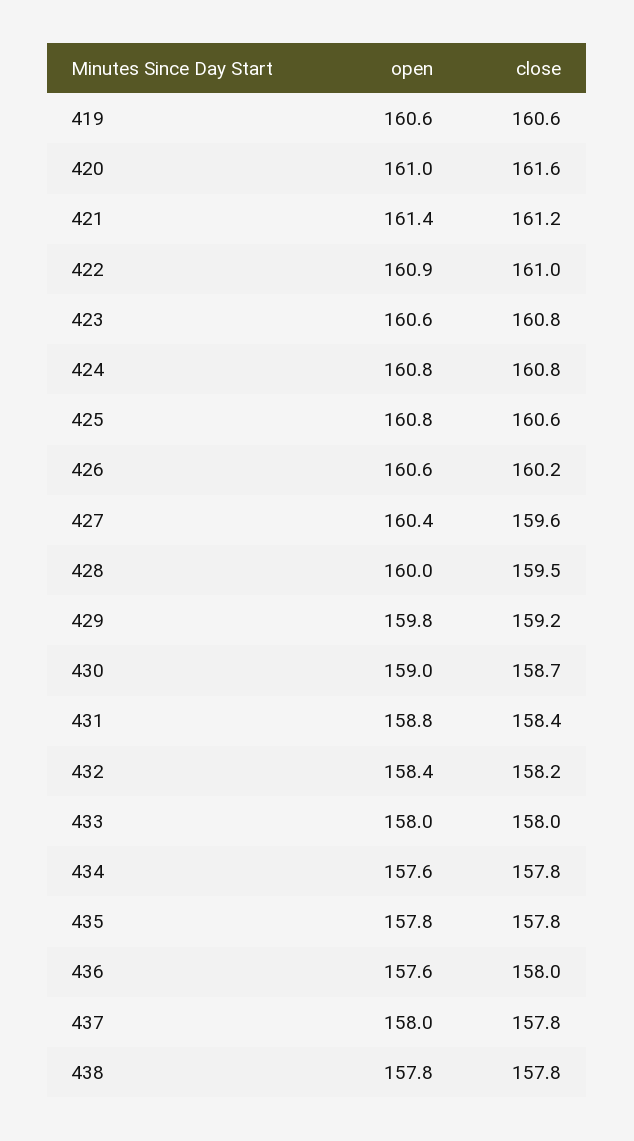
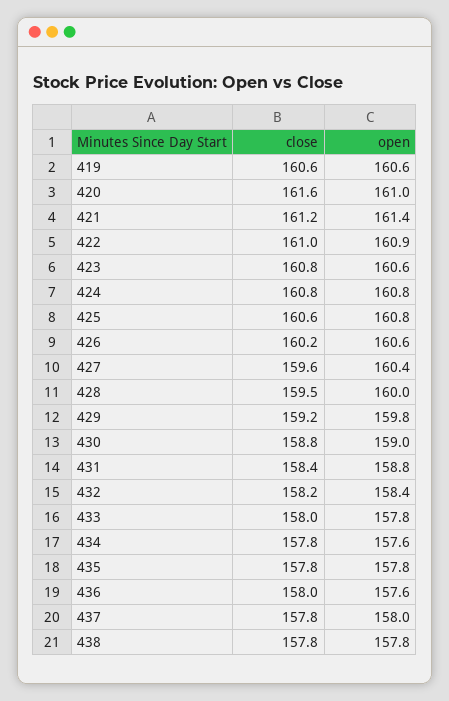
  {
    "open": {
      "419": 160.6,
      "420": 161,
      "421": 161.4,
      "422": 160.9,
      "423": 160.6,
      "424": 160.8,
      "425": 160.8,
      "426": 160.6,
      "427": 160.4,
      "428": 160,
      "429": 159.8,
      "430": 159,
      "431": 158.8,
      "432": 158.4,
-     "433": 158,
+     "433": 157.8,
      "434": 157.6,
      "435": 157.8,
      "436": 157.6,
      "437": 158,
      "438": 157.8
    },
    "close": {
      "419": 160.6,
      "420": 161.6,
      "421": 161.2,
      "422": 161,
      "423": 160.8,
      "424": 160.8,
      "425": 160.6,
      "426": 160.2,
      "427": 159.6,
      "428": 159.5,
      "429": 159.2,
-     "430": 158.7,
+     "430": 158.8,
      "431": 158.4,
      "432": 158.2,
      "433": 158,
      "434": 157.8,
      "435": 157.8,
      "436": 158,
      "437": 157.8,
      "438": 157.8
    }
  }

